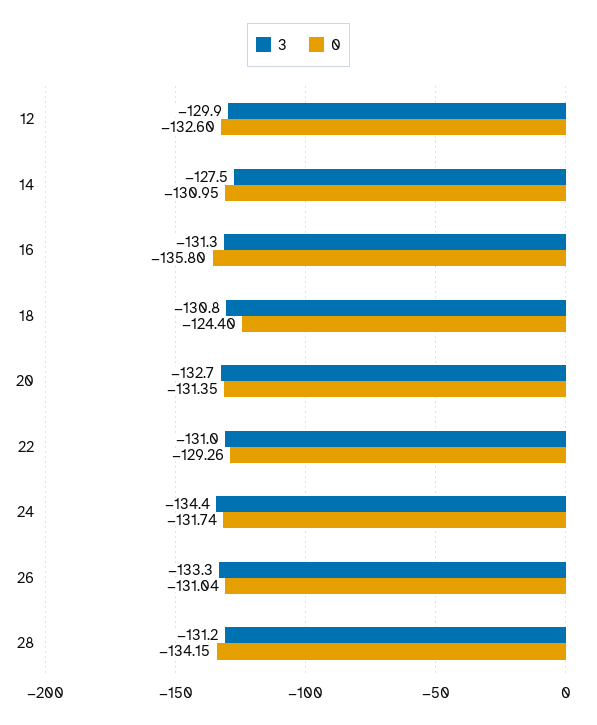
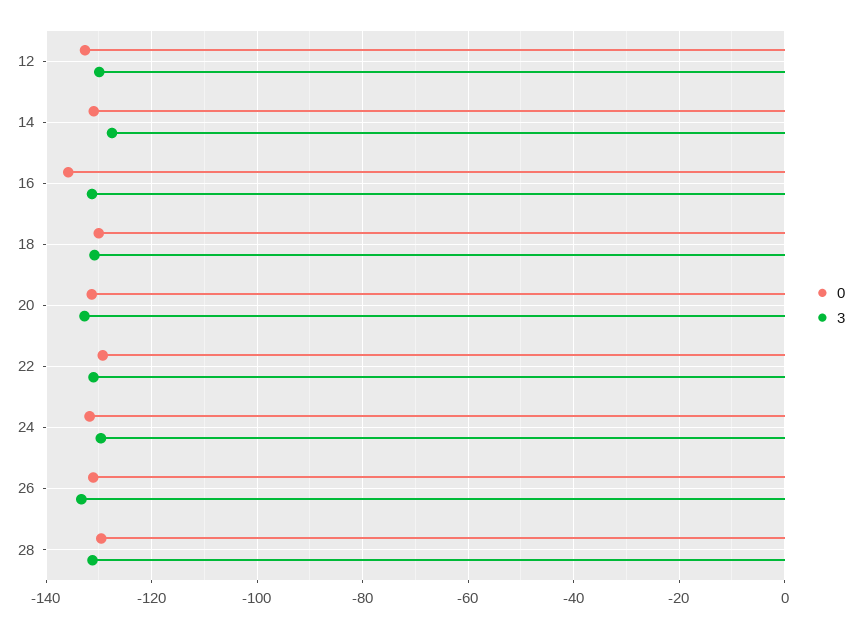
  {
    "3": {
      "12": -129.9,
      "14": -127.5,
      "16": -131.3,
      "18": -130.8,
      "20": -132.7,
      "22": -131,
-     "24": -134.4,
+     "24": -130,
      "26": -133.3,
      "28": -131.2
    },
    "0": {
      "12": -132.6,
      "14": -130.95,
      "16": -135.8,
-     "18": -124.4,
+     "18": -130,
      "20": -131.35,
      "22": -129.26,
      "24": -131.74,
      "26": -131.04,
-     "28": -134.15
+     "28": -130
    }
  }

